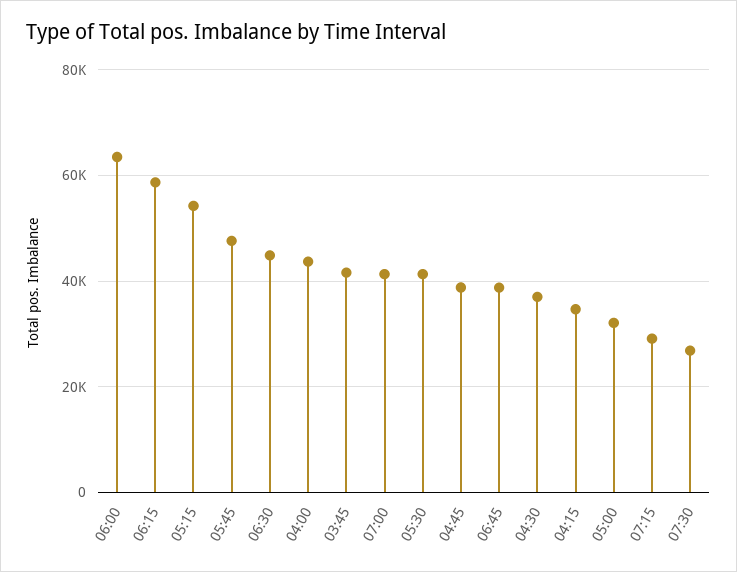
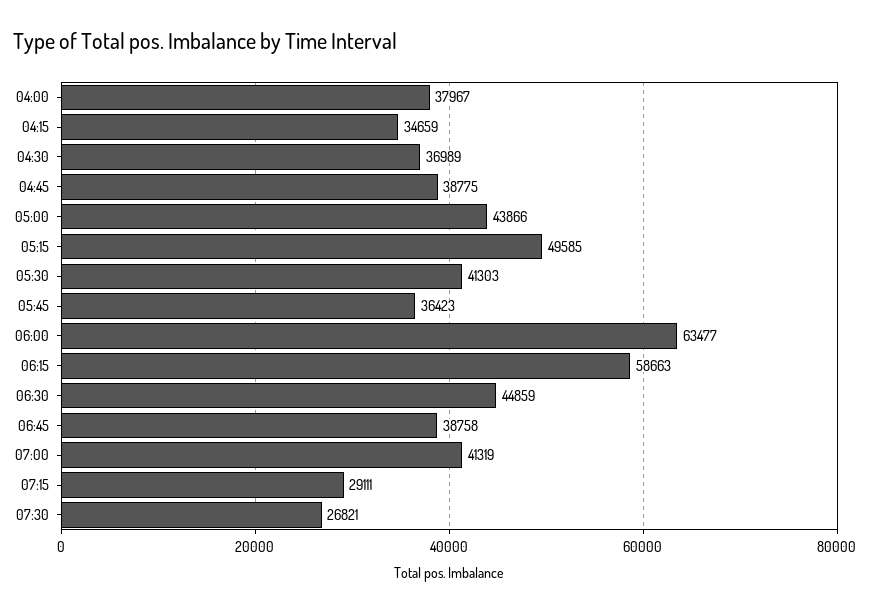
  {
    "06:00": 63477,
    "06:15": 58663,
-   "05:15": 54000,
+   "05:15": 49585,
-   "05:45": 48000,
+   "05:45": 36423,
    "06:30": 44859,
-   "04:00": 44000,
+   "04:00": 37967,
-   "03:45": 42000,
    "07:00": 41319,
    "05:30": 41303,
    "04:45": 38775,
    "06:45": 38758,
    "04:30": 36989,
    "04:15": 34659,
-   "05:00": 32000,
+   "05:00": 43866,
    "07:15": 29111,
    "07:30": 26821
  }

